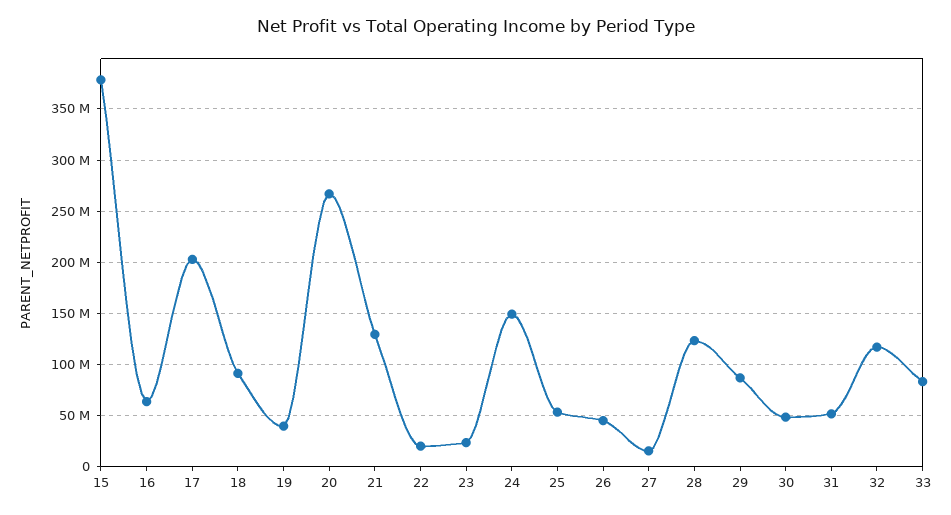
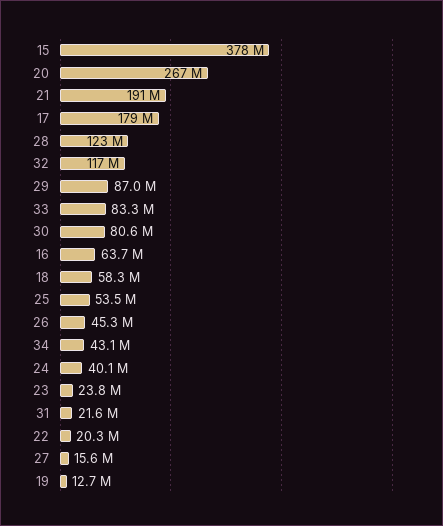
  {
    "15": 378000000,
    "16": 63700000,
-   "17": 200000000,
+   "17": 179000000,
-   "18": 90000000,
+   "18": 58300000,
-   "19": 40000000,
+   "19": 12700000,
    "20": 267000000,
-   "21": 130000000,
+   "21": 191000000,
    "22": 20300000,
    "23": 23800000,
-   "24": 150000000,
+   "24": 40100000,
    "25": 53500000,
    "26": 45300000,
    "27": 15600000,
    "28": 123000000,
    "29": 87000000,
-   "30": 50000000,
+   "30": 80600000,
-   "31": 50000000,
+   "31": 21600000,
    "32": 117000000,
-   "33": 83300000
+   "33": 83300000,
+   "34": 43100000
  }

